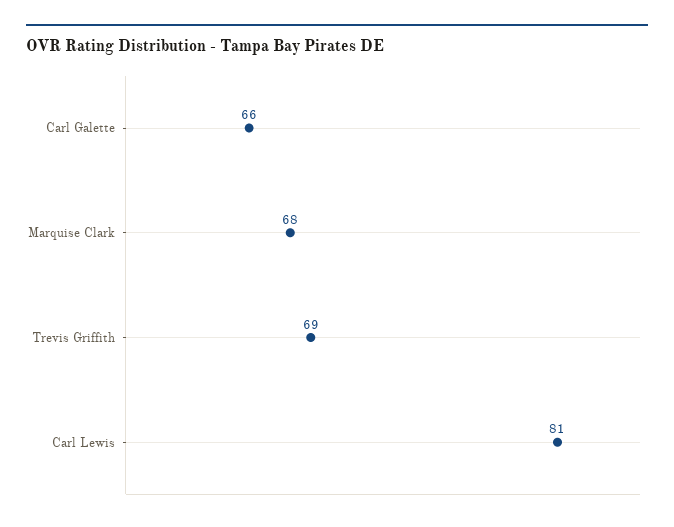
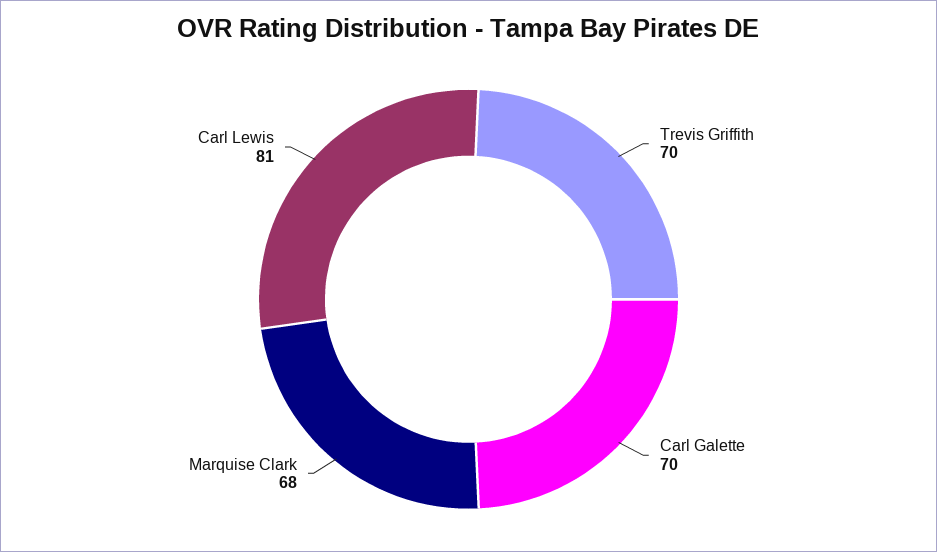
  {
-   "Carl Galette": 66,
+   "Carl Galette": 70,
    "Marquise Clark": 68,
-   "Trevis Griffith": 69,
+   "Trevis Griffith": 70,
    "Carl Lewis": 81
  }

